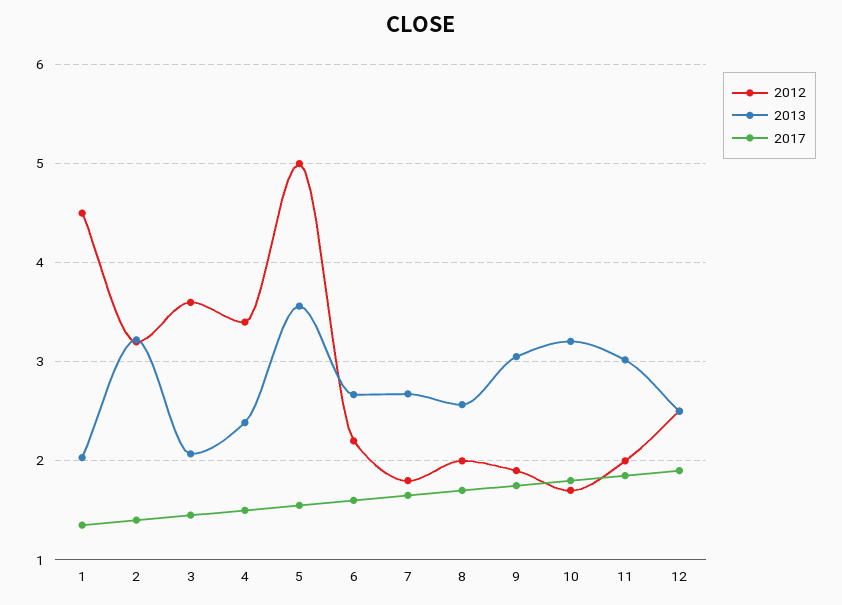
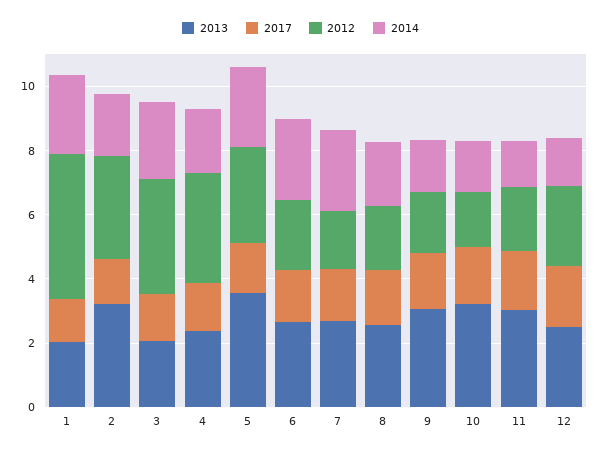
  {
    "2012": {
      "1": 4.5,
      "2": 3.2,
      "3": 3.6,
      "4": 3.4,
-     "5": 5,
+     "5": 3,
      "6": 2.2,
      "7": 1.8,
      "8": 2,
      "9": 1.9,
      "10": 1.7,
      "11": 2,
      "12": 2.5
    },
    "2013": {
      "1": 2,
      "2": 3.2,
      "3": 2.1,
      "4": 2.4,
      "5": 3.6,
      "6": 2.7,
      "7": 2.7,
      "8": 2.6,
      "9": 3.1,
      "10": 3.2,
      "11": 3,
      "12": 2.5
    },
    "2017": {
      "1": 1.4,
      "2": 1.4,
      "3": 1.5,
      "4": 1.5,
      "5": 1.6,
      "6": 1.6,
      "7": 1.7,
      "8": 1.7,
      "9": 1.8,
      "10": 1.8,
      "11": 1.9,
      "12": 1.9
-   }
+   },
+   "2014": {
+     "1": 2.5,
+     "2": 2,
+     "3": 2.5,
+     "4": 2,
+     "5": 2.5,
+     "6": 2.5,
+     "7": 2.5,
+     "8": 2,
+     "9": 1.5,
+     "10": 1.5,
+     "11": 1.5,
+     "12": 1.5
+   }
  }

